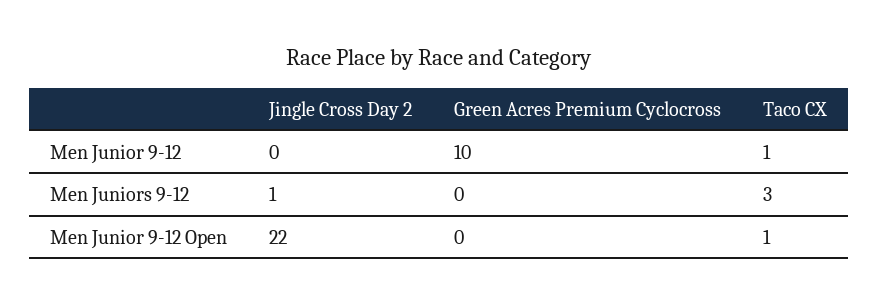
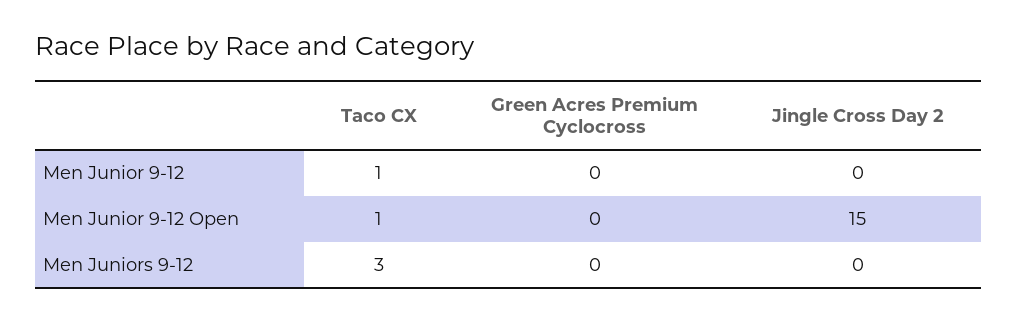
  {
    "Jingle Cross Day 2": {
      "Men Junior 9-12": 0,
-     "Men Juniors 9-12": 1,
+     "Men Juniors 9-12": 0,
-     "Men Junior 9-12 Open": 22
+     "Men Junior 9-12 Open": 15
    },
    "Green Acres Premium Cyclocross": {
-     "Men Junior 9-12": 10,
+     "Men Junior 9-12": 0,
      "Men Juniors 9-12": 0,
      "Men Junior 9-12 Open": 0
    },
    "Taco CX": {
      "Men Junior 9-12": 1,
      "Men Juniors 9-12": 3,
      "Men Junior 9-12 Open": 1
    }
  }

